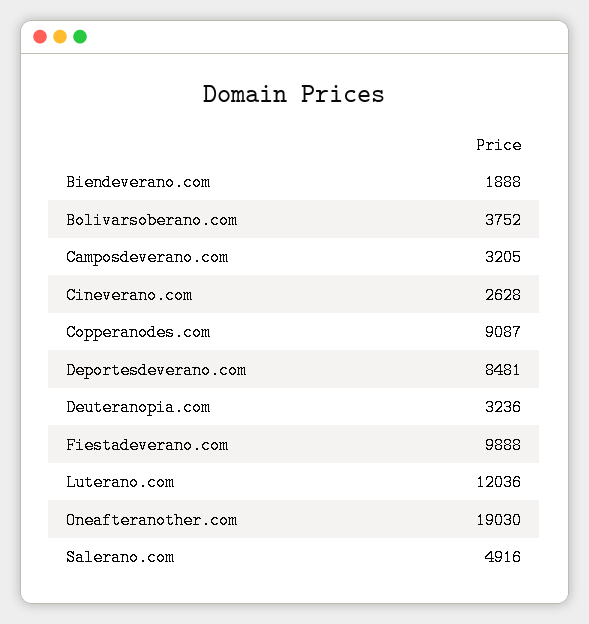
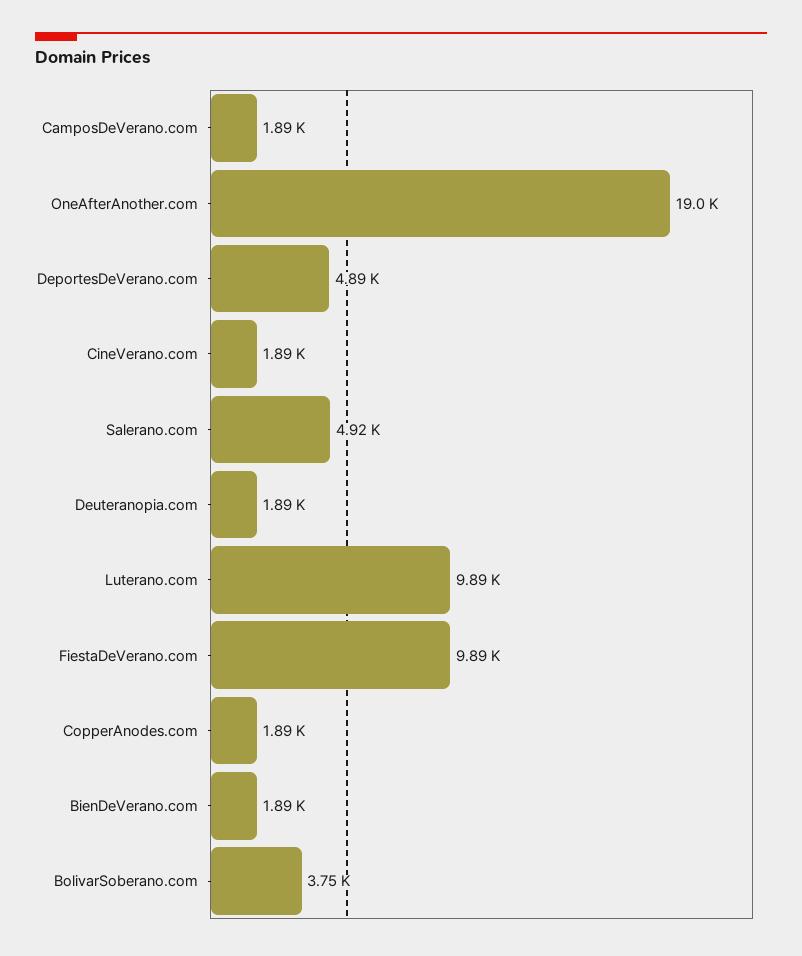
  {
    "Biendeverano.com": 1888,
    "Bolivarsoberano.com": 3752,
-   "Camposdeverano.com": 3205,
+   "Camposdeverano.com": 1890,
-   "Cineverano.com": 2628,
+   "Cineverano.com": 1890,
-   "Copperanodes.com": 9087,
+   "Copperanodes.com": 1890,
-   "Deportesdeverano.com": 8481,
+   "Deportesdeverano.com": 4890,
-   "Deuteranopia.com": 3236,
+   "Deuteranopia.com": 1890,
    "Fiestadeverano.com": 9888,
-   "Luterano.com": 12036,
+   "Luterano.com": 9890,
    "Oneafteranother.com": 19030,
    "Salerano.com": 4916
  }

